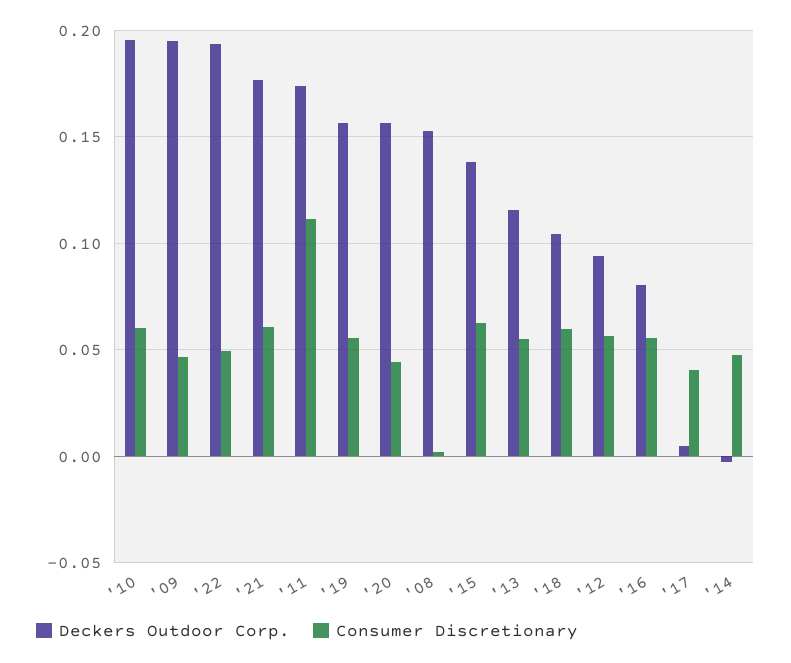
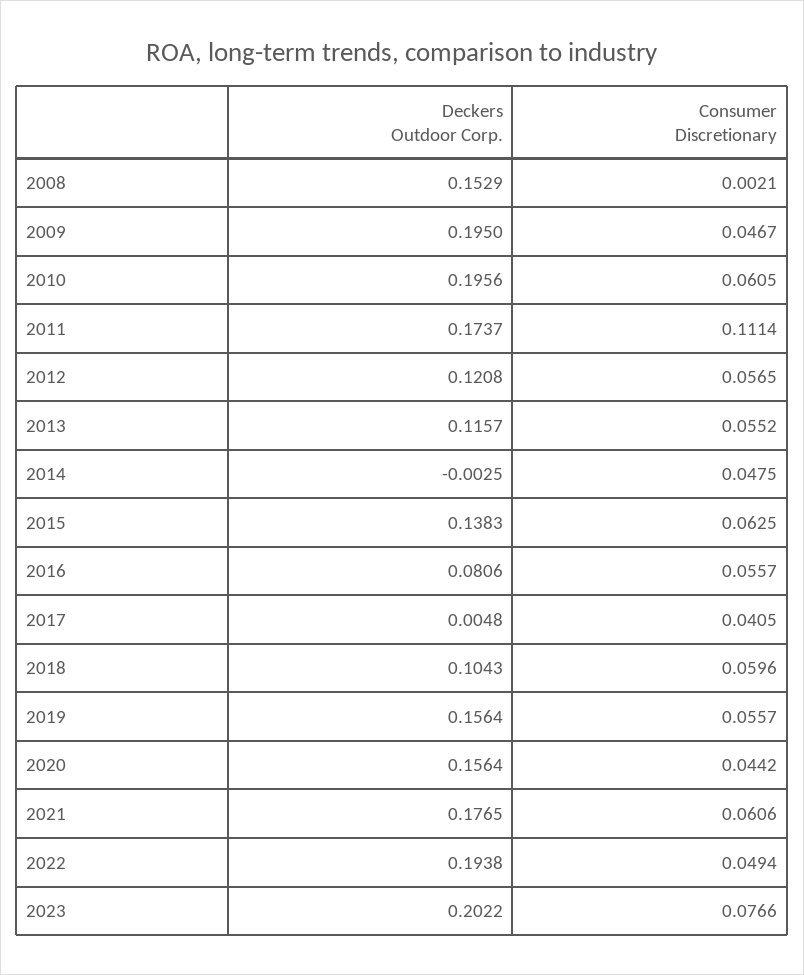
  {
    "Deckers Outdoor Corp.": {
      "'10": 0.1956,
      "'09": 0.195,
      "'22": 0.1938,
      "'21": 0.1765,
      "'11": 0.1737,
      "'19": 0.1564,
      "'20": 0.1564,
      "'08": 0.1529,
      "'15": 0.1383,
      "'13": 0.1157,
      "'18": 0.1043,
-     "'12": 0.095,
+     "'12": 0.1208,
      "'16": 0.0806,
      "'17": 0.0048,
-     "'14": -0.0025
+     "'14": -0.0025,
+     "2023": 0.2022
    },
    "Consumer Discretionary": {
      "'10": 0.0605,
      "'09": 0.0467,
      "'22": 0.0494,
      "'21": 0.0606,
      "'11": 0.1114,
      "'19": 0.0557,
      "'20": 0.0442,
      "'08": 0.0021,
      "'15": 0.0625,
      "'13": 0.0552,
      "'18": 0.0596,
      "'12": 0.0565,
      "'16": 0.0557,
      "'17": 0.0405,
-     "'14": 0.0475
+     "'14": 0.0475,
+     "2023": 0.0766
    }
  }

